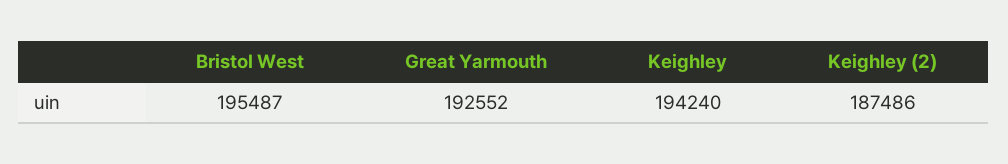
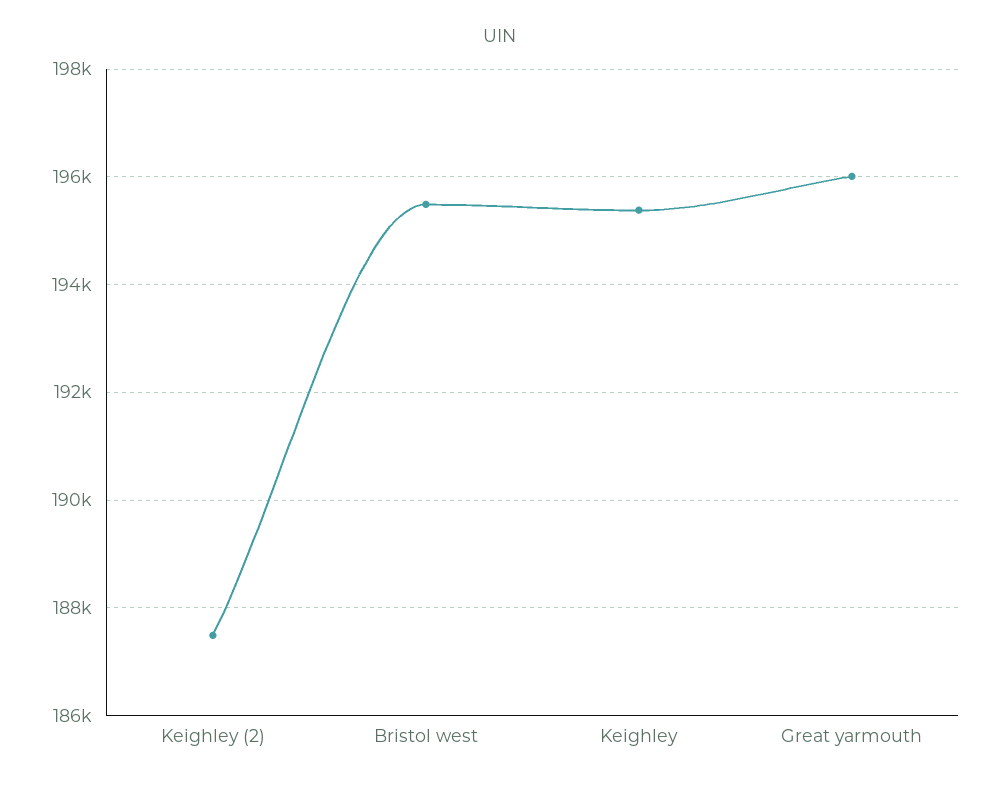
  {
    "Bristol West": 195487,
-   "Great Yarmouth": 192552,
+   "Great Yarmouth": 196000,
-   "Keighley": 194240,
+   "Keighley": 195400,
    "Keighley (2)": 187486
  }

